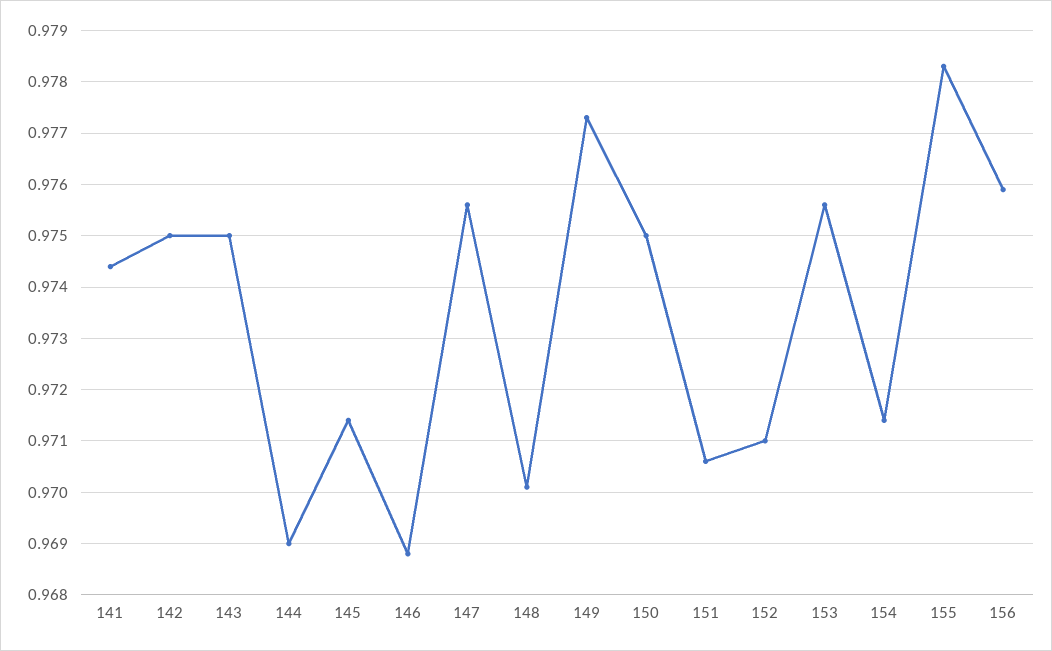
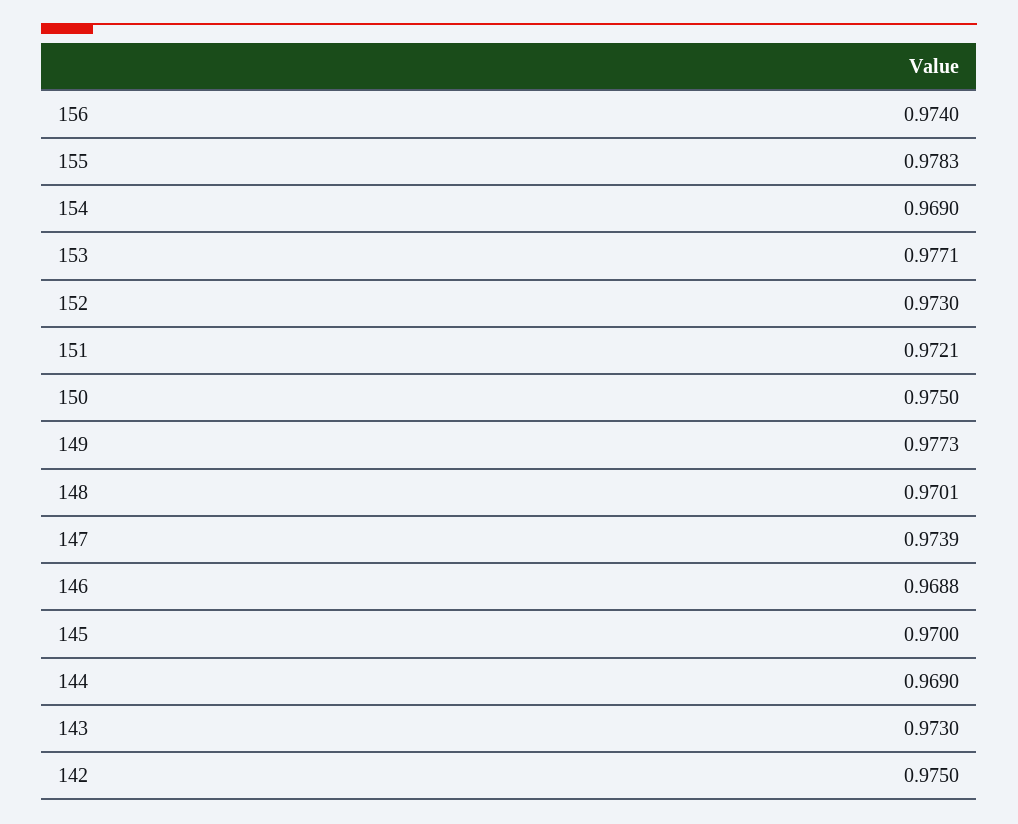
  {
-   "141": 0.9745,
    "142": 0.975,
-   "143": 0.975,
+   "143": 0.973,
    "144": 0.969,
-   "145": 0.9715,
+   "145": 0.97,
    "146": 0.9688,
-   "147": 0.9755,
+   "147": 0.9739,
    "148": 0.9701,
    "149": 0.9773,
    "150": 0.975,
-   "151": 0.9705,
+   "151": 0.9721,
-   "152": 0.971,
+   "152": 0.973,
-   "153": 0.9755,
+   "153": 0.9771,
-   "154": 0.9715,
+   "154": 0.969,
    "155": 0.9783,
-   "156": 0.976
+   "156": 0.974
  }

